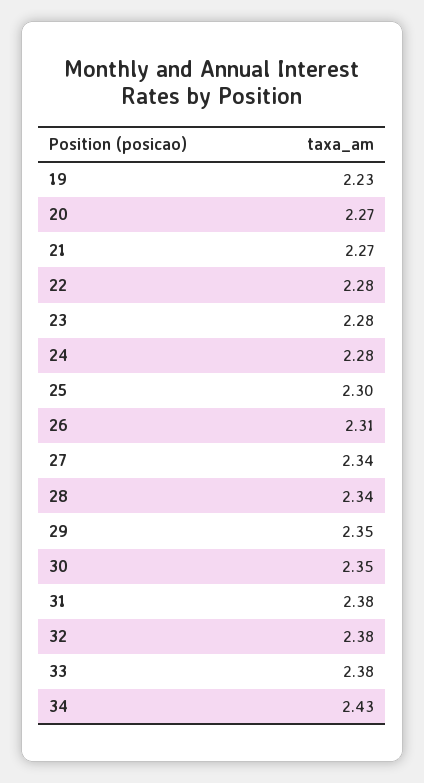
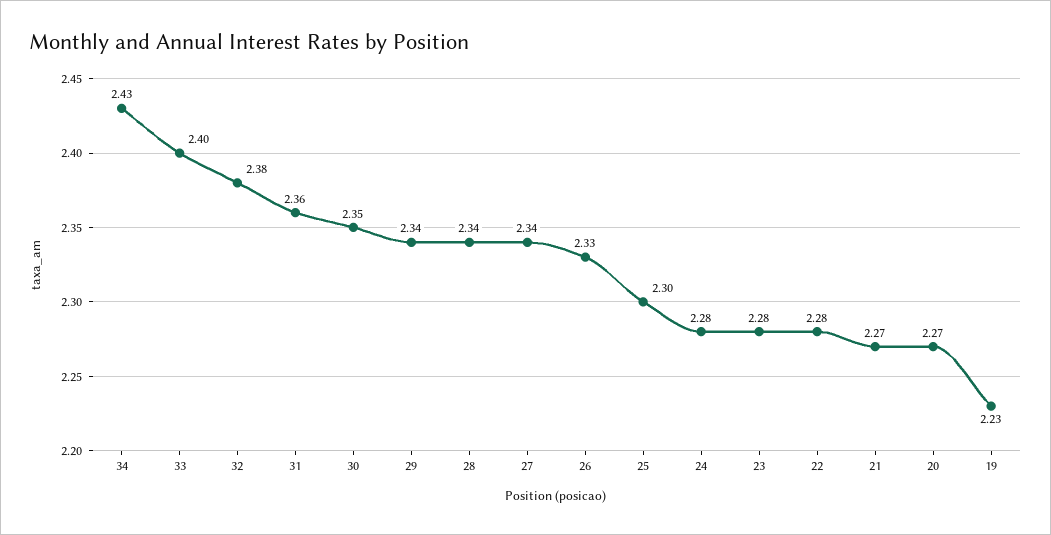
  {
    "19": 2.23,
    "20": 2.27,
    "21": 2.27,
    "22": 2.28,
    "23": 2.28,
    "24": 2.28,
    "25": 2.3,
-   "26": 2.31,
+   "26": 2.33,
    "27": 2.34,
    "28": 2.34,
-   "29": 2.35,
+   "29": 2.34,
    "30": 2.35,
-   "31": 2.38,
+   "31": 2.36,
    "32": 2.38,
-   "33": 2.38,
+   "33": 2.4,
    "34": 2.43
  }

